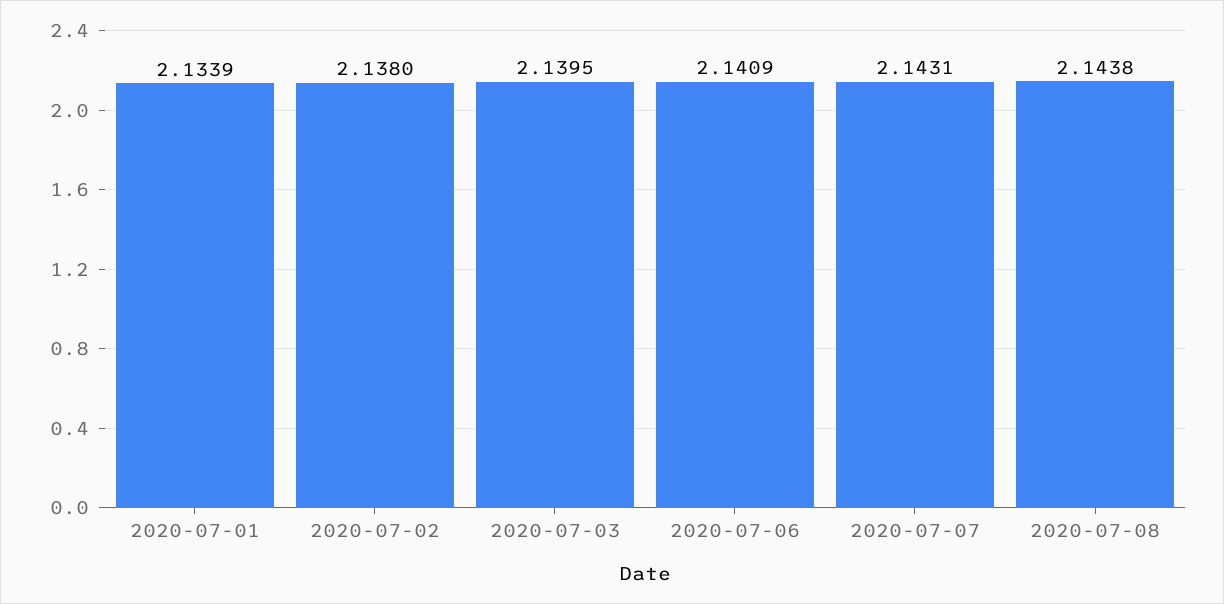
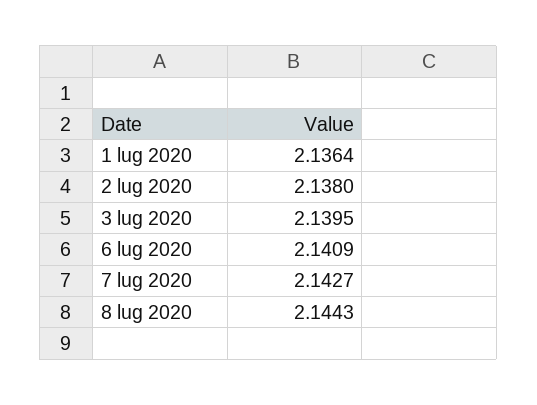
  {
-   "2020-07-01": 2.1339,
+   "2020-07-01": 2.1364,
    "2020-07-02": 2.138,
    "2020-07-03": 2.1395,
    "2020-07-06": 2.1409,
-   "2020-07-07": 2.1431,
+   "2020-07-07": 2.1427,
-   "2020-07-08": 2.1438
+   "2020-07-08": 2.1443
  }

